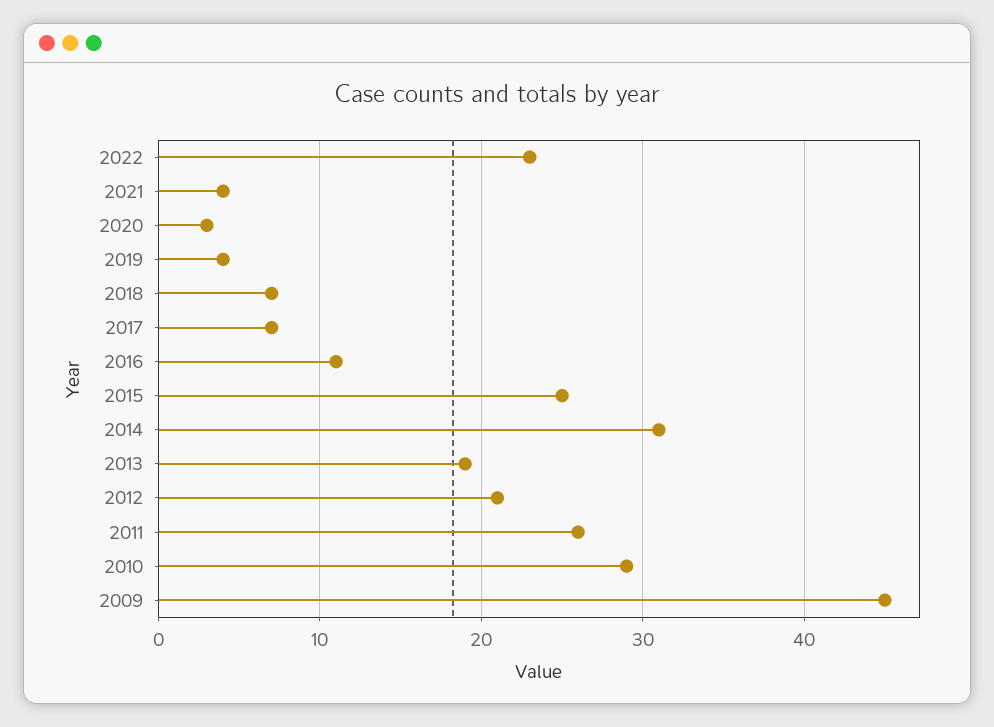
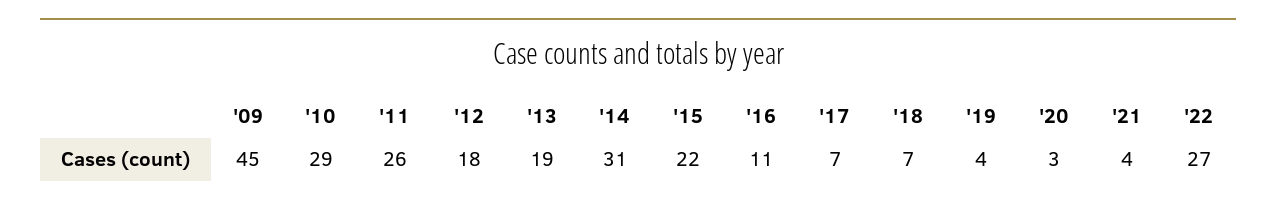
  {
-   "2022": 23,
+   "2022": 27,
    "2021": 4,
    "2020": 3,
    "2019": 4,
    "2018": 7,
    "2017": 7,
    "2016": 11,
-   "2015": 25,
+   "2015": 22,
    "2014": 31,
    "2013": 19,
-   "2012": 21,
+   "2012": 18,
    "2011": 26,
    "2010": 29,
    "2009": 45
  }

